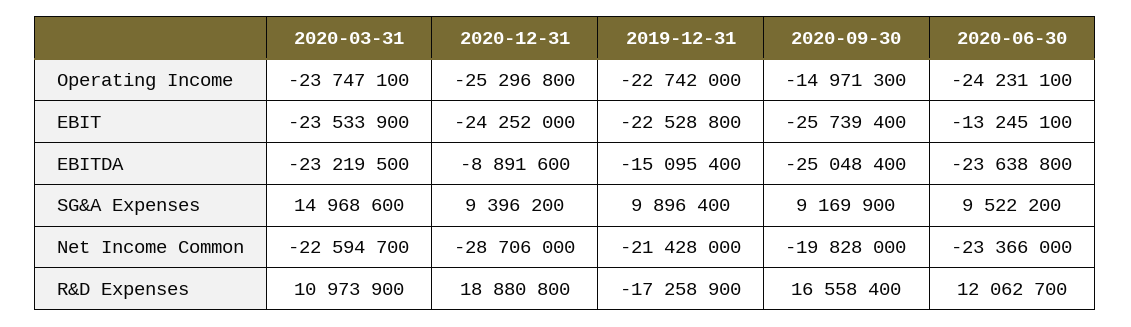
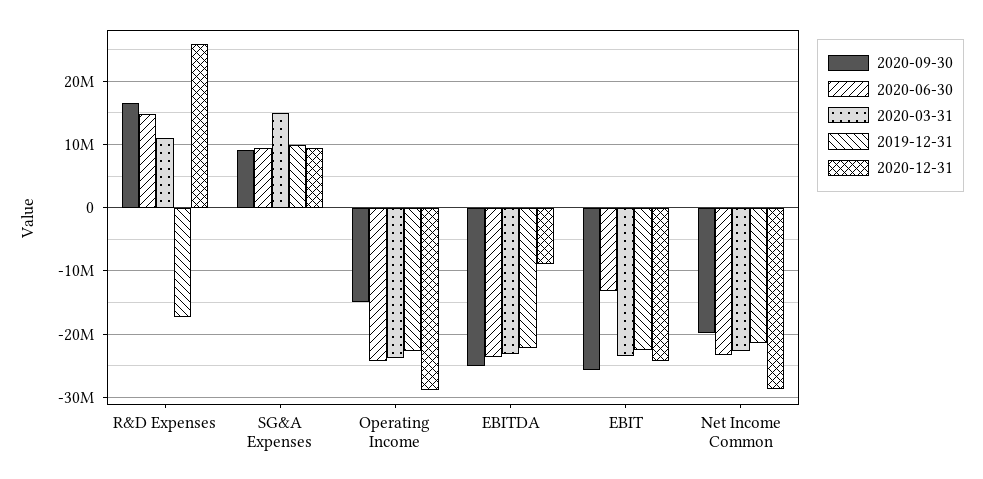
  {
    "2020-03-31": {
      "Operating Income": -23747100,
      "EBIT": -23533900,
      "EBITDA": -23219500,
      "SG&A Expenses": 14968600,
      "Net Income Common": -22594700,
      "R&D Expenses": 10973900
    },
    "2020-12-31": {
-     "Operating Income": -25296800,
+     "Operating Income": -29000000,
      "EBIT": -24252000,
      "EBITDA": -8891600,
      "SG&A Expenses": 9396200,
      "Net Income Common": -28706000,
-     "R&D Expenses": 18880800
+     "R&D Expenses": 26000000
    },
    "2019-12-31": {
      "Operating Income": -22742000,
      "EBIT": -22528800,
-     "EBITDA": -15095400,
+     "EBITDA": -22000000,
      "SG&A Expenses": 9896400,
      "Net Income Common": -21428000,
      "R&D Expenses": -17258900
    },
    "2020-09-30": {
      "Operating Income": -14971300,
      "EBIT": -25739400,
      "EBITDA": -25048400,
      "SG&A Expenses": 9169900,
      "Net Income Common": -19828000,
      "R&D Expenses": 16558400
    },
    "2020-06-30": {
      "Operating Income": -24231100,
      "EBIT": -13245100,
      "EBITDA": -23638800,
      "SG&A Expenses": 9522200,
      "Net Income Common": -23366000,
-     "R&D Expenses": 12062700
+     "R&D Expenses": 15000000
    }
  }

